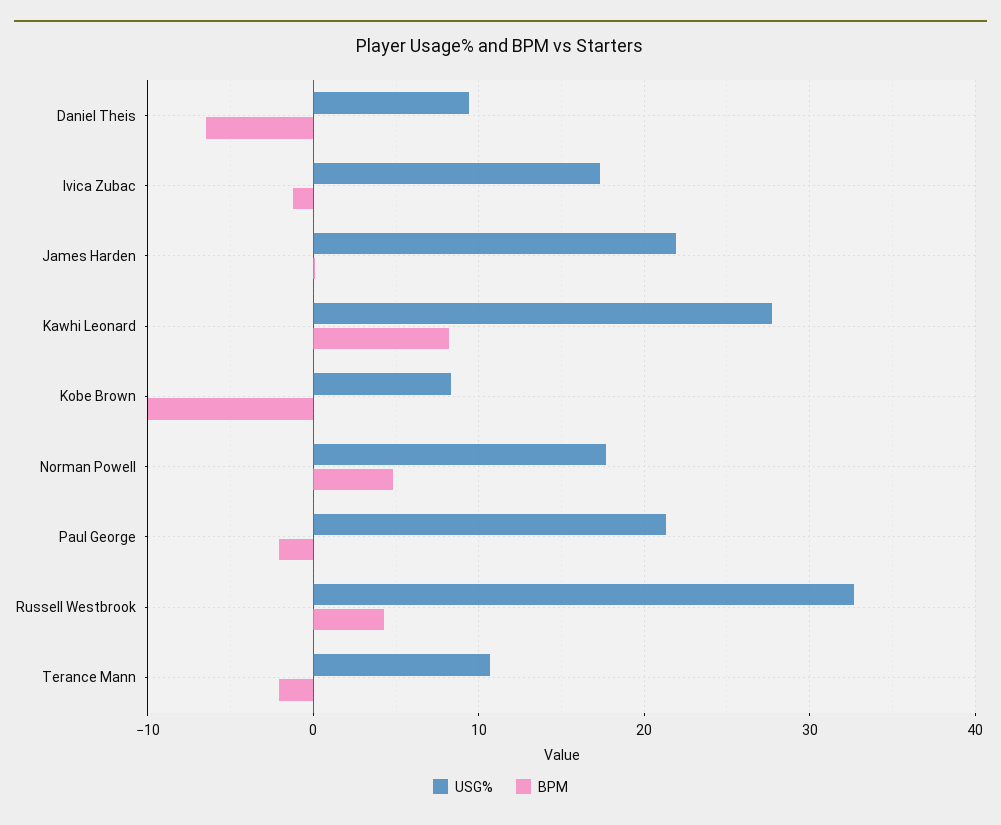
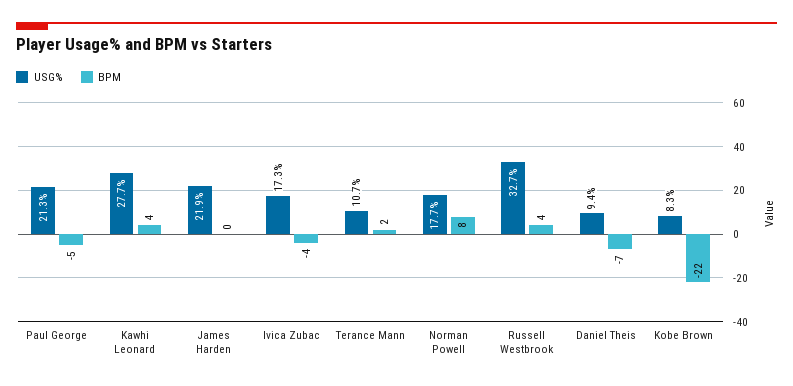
  {
    "USG%": {
      "Daniel Theis": 9.4,
      "Ivica Zubac": 17.3,
      "James Harden": 21.9,
      "Kawhi Leonard": 27.7,
      "Kobe Brown": 8.3,
      "Norman Powell": 17.7,
      "Paul George": 21.3,
      "Russell Westbrook": 32.7,
      "Terance Mann": 10.7
    },
    "BPM": {
      "Daniel Theis": -7,
-     "Ivica Zubac": -1,
+     "Ivica Zubac": -4,
      "James Harden": 0,
-     "Kawhi Leonard": 8,
+     "Kawhi Leonard": 4,
-     "Kobe Brown": -10,
+     "Kobe Brown": -22,
-     "Norman Powell": 5,
+     "Norman Powell": 8,
-     "Paul George": -2,
+     "Paul George": -5,
      "Russell Westbrook": 4,
-     "Terance Mann": -2
+     "Terance Mann": 2
    }
  }

